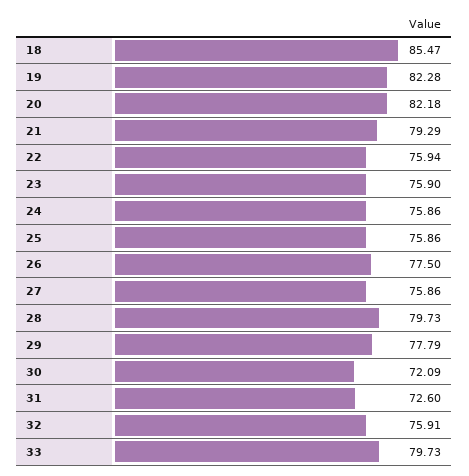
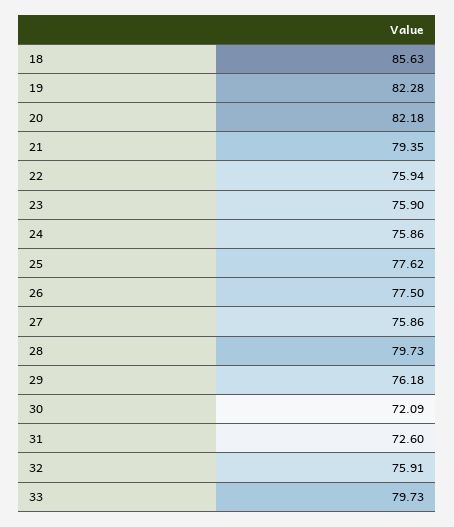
  {
-   "18": 85.47,
+   "18": 85.63,
    "19": 82.28,
    "20": 82.18,
-   "21": 79.29,
+   "21": 79.35,
    "22": 75.94,
    "23": 75.9,
    "24": 75.86,
-   "25": 75.86,
+   "25": 77.62,
    "26": 77.5,
    "27": 75.86,
    "28": 79.73,
-   "29": 77.79,
+   "29": 76.18,
    "30": 72.09,
    "31": 72.6,
    "32": 75.91,
    "33": 79.73
  }

